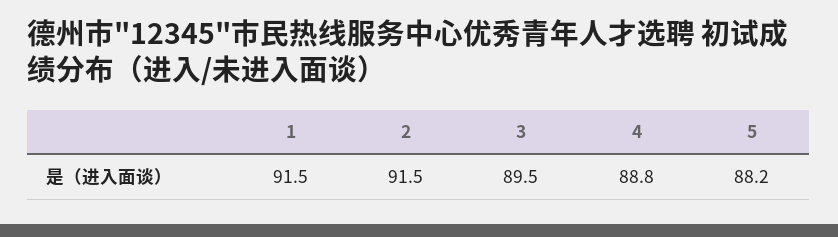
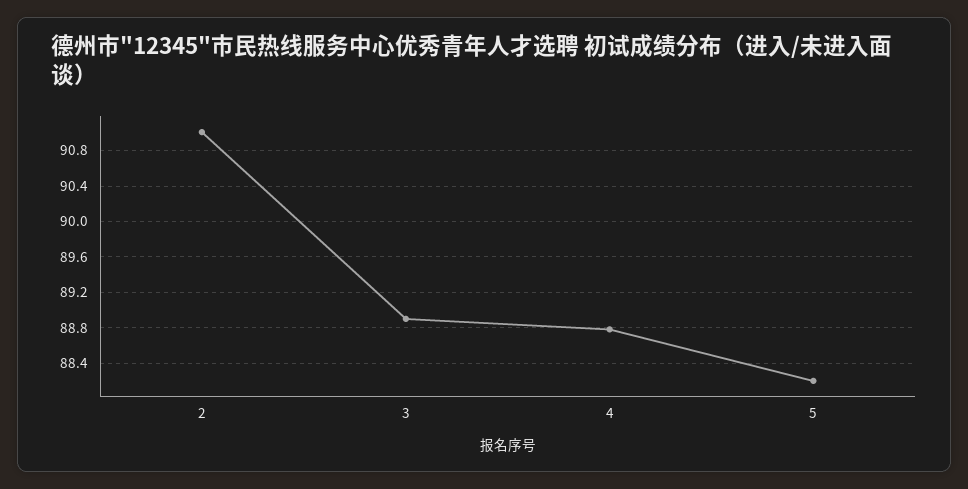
  {
-   "1": 91.5,
-   "2": 91.5,
+   "2": 91,
-   "3": 89.5,
+   "3": 88.9,
    "4": 88.8,
    "5": 88.2
  }

